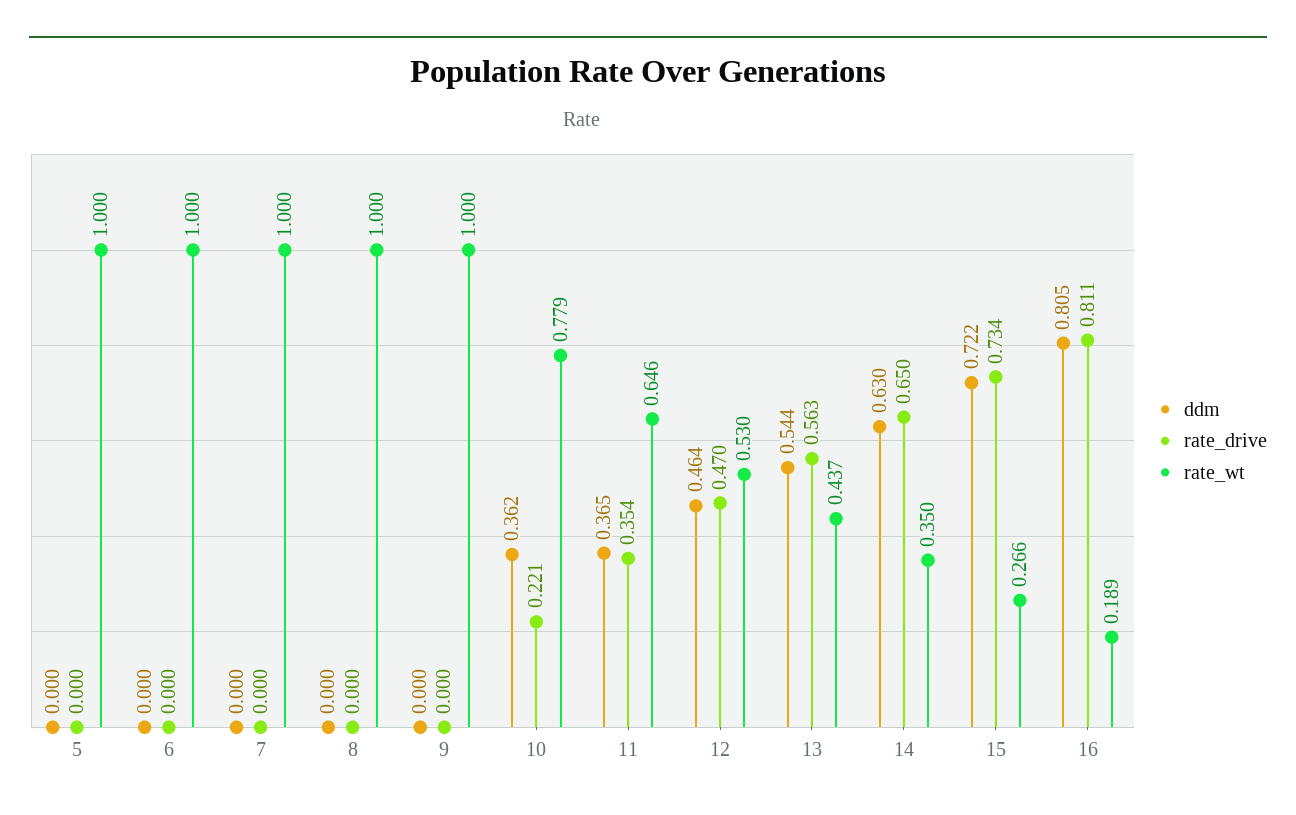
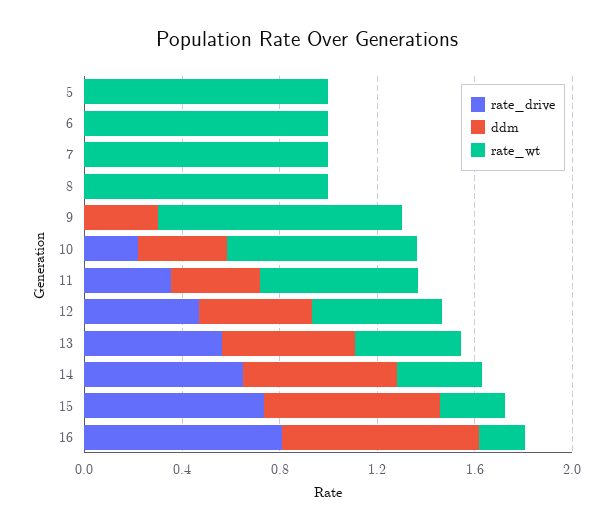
  {
    "ddm": {
      "5": 0,
      "6": 0,
      "7": 0,
      "8": 0,
-     "9": 0,
+     "9": 0.3,
      "10": 0.362,
      "11": 0.365,
      "12": 0.464,
      "13": 0.544,
      "14": 0.63,
      "15": 0.722,
      "16": 0.805
    },
    "rate_drive": {
      "5": 0,
      "6": 0,
      "7": 0,
      "8": 0,
      "9": 0,
      "10": 0.221,
      "11": 0.354,
      "12": 0.47,
      "13": 0.563,
      "14": 0.65,
      "15": 0.734,
      "16": 0.811
    },
    "rate_wt": {
      "5": 1,
      "6": 1,
      "7": 1,
      "8": 1,
      "9": 1,
      "10": 0.779,
      "11": 0.646,
      "12": 0.53,
      "13": 0.437,
      "14": 0.35,
      "15": 0.266,
      "16": 0.189
    }
  }

